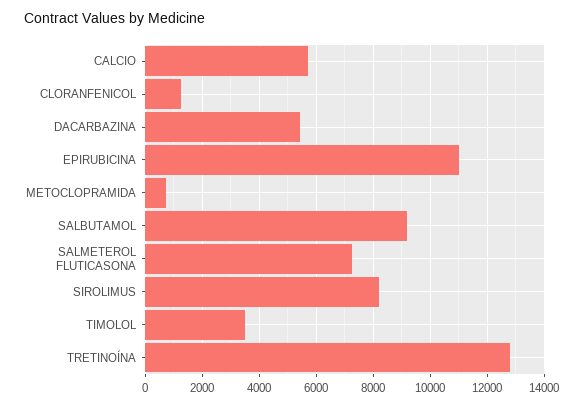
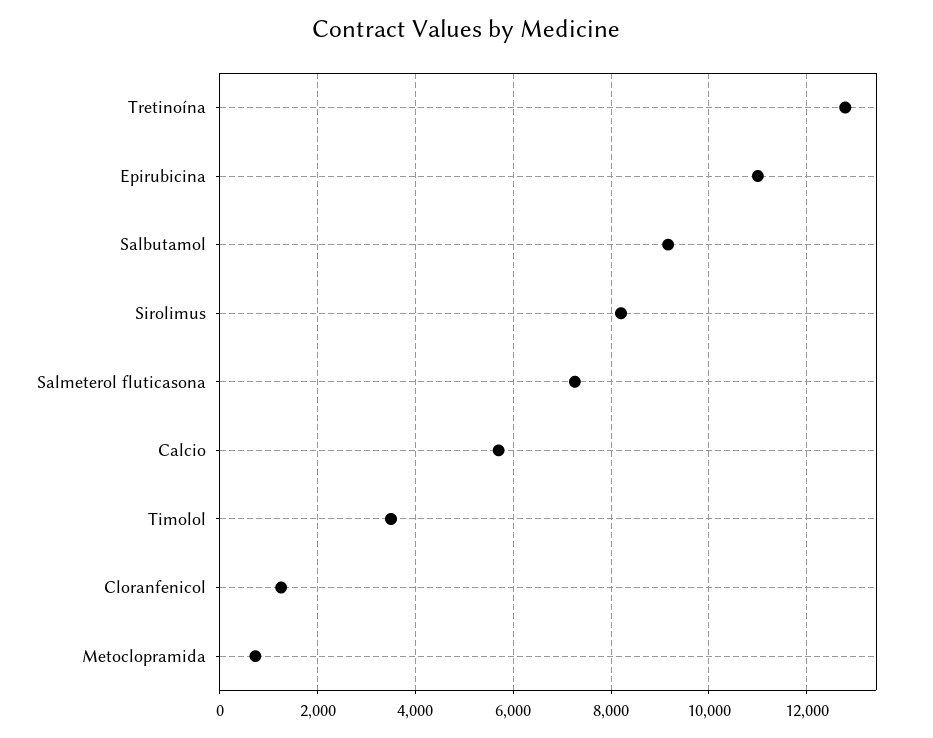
  {
    "CALCIO": 5800,
    "CLORANFENICOL": 1200,
-   "DACARBAZINA": 5500,
    "EPIRUBICINA": 11000,
    "METOCLOPRAMIDA": 800,
    "SALBUTAMOL": 9200,
    "SALMETEROL FLUTICASONA": 7200,
    "SIROLIMUS": 8200,
    "TIMOLOL": 3600,
    "TRETINOÍNA": 12800
  }

